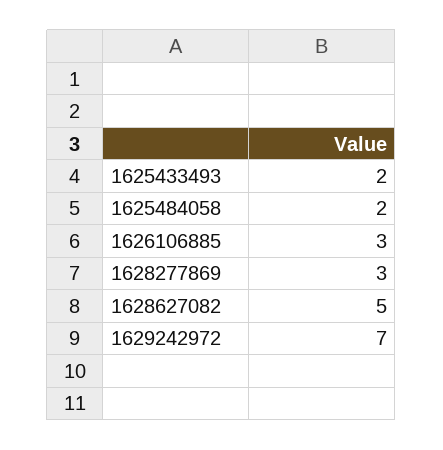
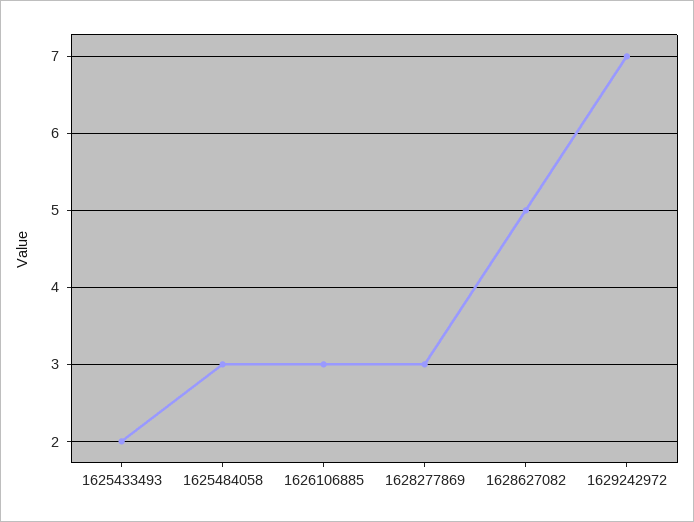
  {
    "1625433493": 2,
-   "1625484058": 2,
+   "1625484058": 3,
    "1626106885": 3,
    "1628277869": 3,
    "1628627082": 5,
    "1629242972": 7
  }

